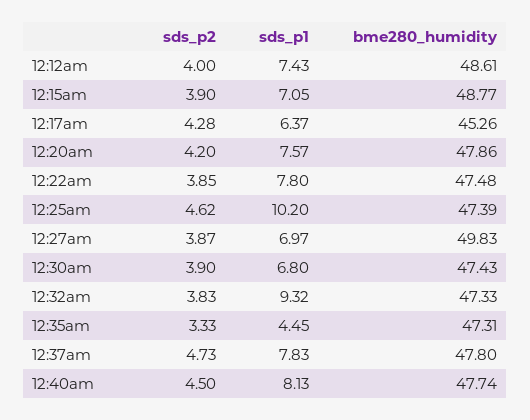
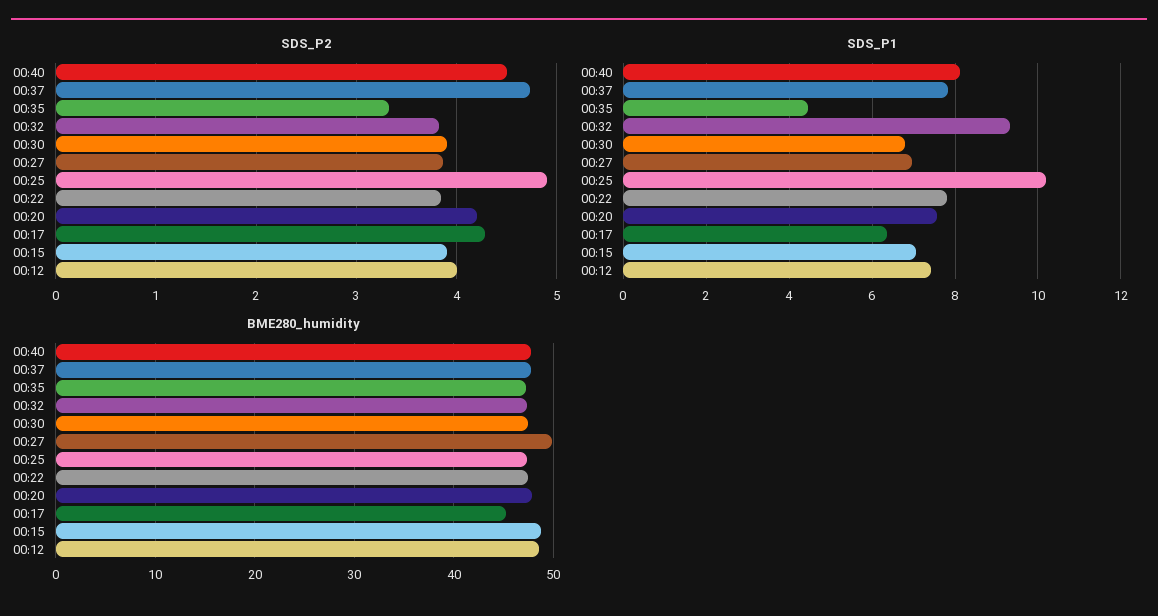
  {
    "sds_p2": {
      "12:12am": 4,
      "12:15am": 3.9,
      "12:17am": 4.28,
      "12:20am": 4.2,
      "12:22am": 3.85,
-     "12:25am": 4.62,
+     "12:25am": 4.9,
      "12:27am": 3.87,
      "12:30am": 3.9,
      "12:32am": 3.83,
      "12:35am": 3.33,
      "12:37am": 4.73,
      "12:40am": 4.5
    },
    "sds_p1": {
      "12:12am": 7.43,
      "12:15am": 7.05,
      "12:17am": 6.37,
      "12:20am": 7.57,
      "12:22am": 7.8,
      "12:25am": 10.2,
      "12:27am": 6.97,
      "12:30am": 6.8,
      "12:32am": 9.32,
      "12:35am": 4.45,
      "12:37am": 7.83,
      "12:40am": 8.13
    },
    "bme280_humidity": {
      "12:12am": 48.61,
      "12:15am": 48.77,
      "12:17am": 45.26,
      "12:20am": 47.86,
      "12:22am": 47.48,
      "12:25am": 47.39,
      "12:27am": 49.83,
      "12:30am": 47.43,
      "12:32am": 47.33,
      "12:35am": 47.31,
      "12:37am": 47.8,
      "12:40am": 47.74
    }
  }

